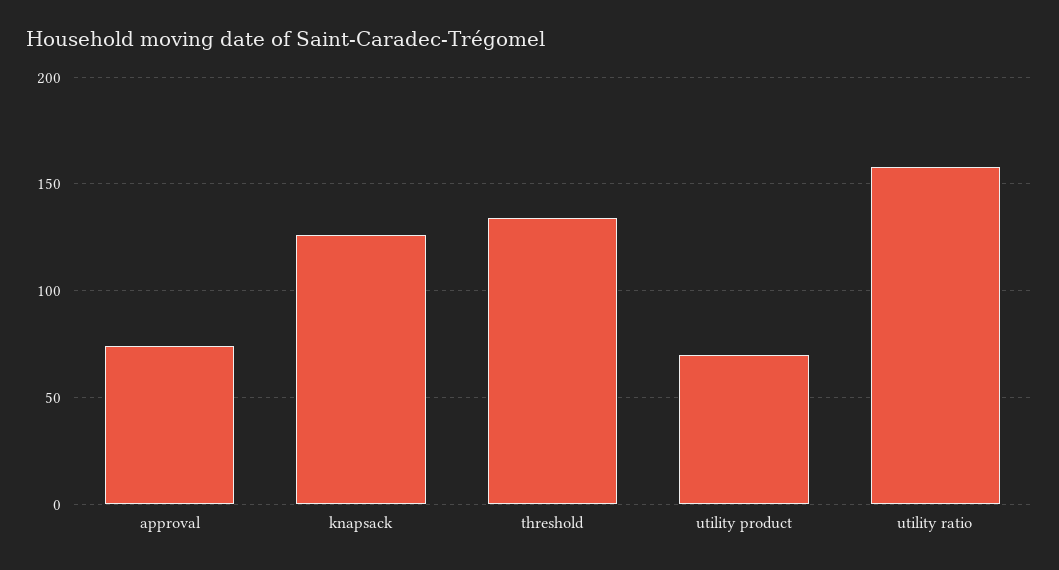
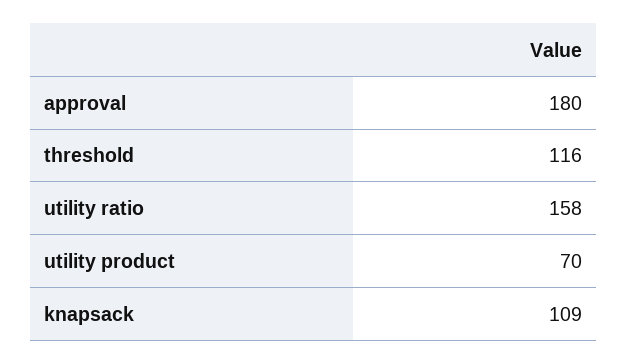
  {
-   "approval": 75,
+   "approval": 180,
-   "knapsack": 125,
+   "knapsack": 109,
-   "threshold": 135,
+   "threshold": 116,
    "utility product": 70,
    "utility ratio": 158
  }

